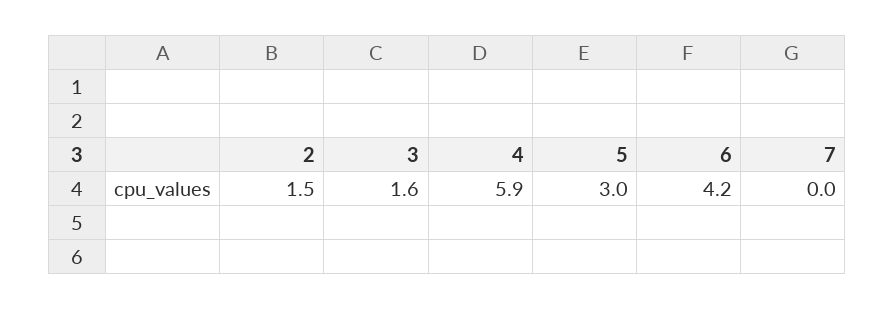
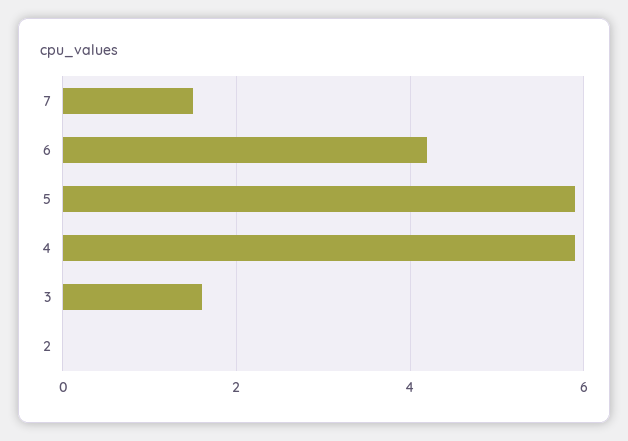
  {
-   "2": 1.5,
+   "2": 0,
    "3": 1.6,
    "4": 5.9,
-   "5": 3,
+   "5": 6,
    "6": 4.2,
-   "7": 0
+   "7": 1.5
  }

